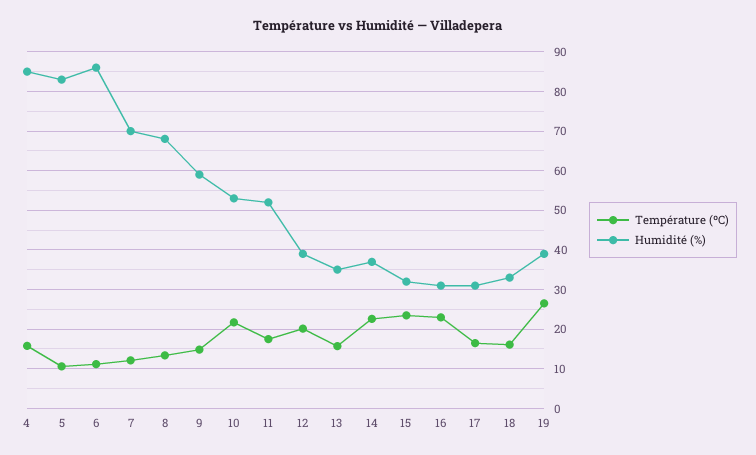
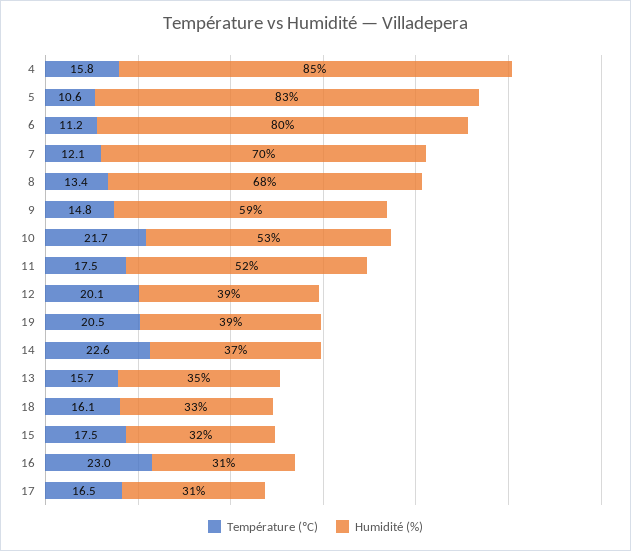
  {
    "Température (ºC)": {
      "4": 15.8,
      "5": 10.6,
      "6": 11.2,
      "7": 12.1,
      "8": 13.4,
      "9": 14.8,
      "10": 21.7,
      "11": 17.5,
      "12": 20.1,
      "13": 15.7,
      "14": 22.6,
-     "15": 24,
+     "15": 17.5,
      "16": 23,
      "17": 16.5,
      "18": 16.1,
-     "19": 26
+     "19": 20.5
    },
    "Humidité (%)": {
      "4": 85,
      "5": 83,
-     "6": 86,
+     "6": 80,
      "7": 70,
      "8": 68,
      "9": 59,
      "10": 53,
      "11": 52,
      "12": 39,
      "13": 35,
      "14": 37,
      "15": 32,
      "16": 31,
      "17": 31,
      "18": 33,
      "19": 39
    }
  }

